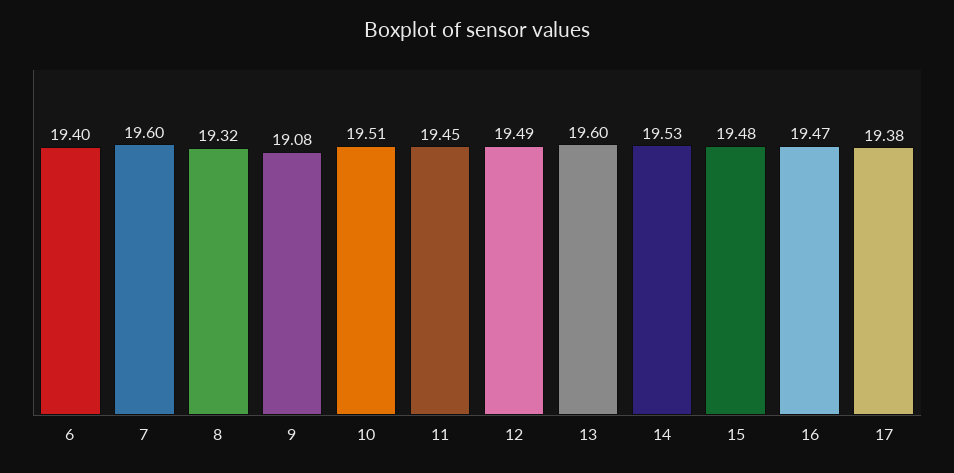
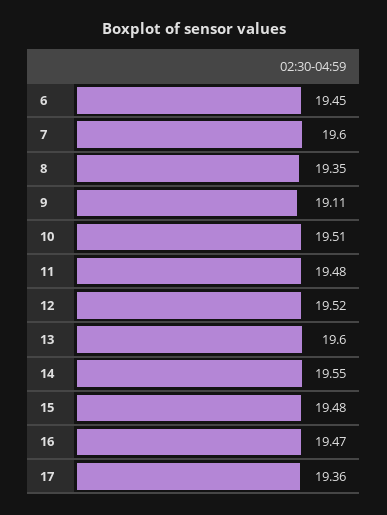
  {
-   "6": 19.4,
+   "6": 19.45,
    "7": 19.6,
-   "8": 19.32,
+   "8": 19.35,
-   "9": 19.08,
+   "9": 19.11,
    "10": 19.51,
-   "11": 19.45,
+   "11": 19.48,
-   "12": 19.49,
+   "12": 19.52,
    "13": 19.6,
-   "14": 19.53,
+   "14": 19.55,
    "15": 19.48,
    "16": 19.47,
-   "17": 19.38
+   "17": 19.36
  }

